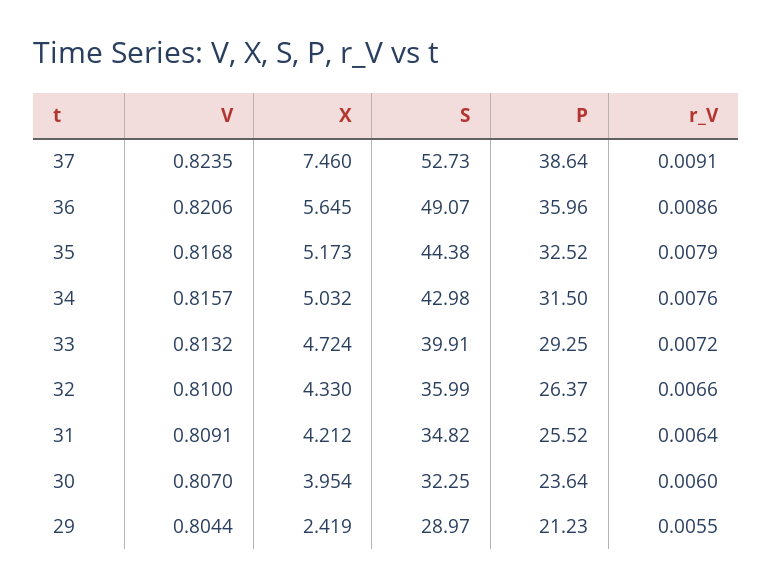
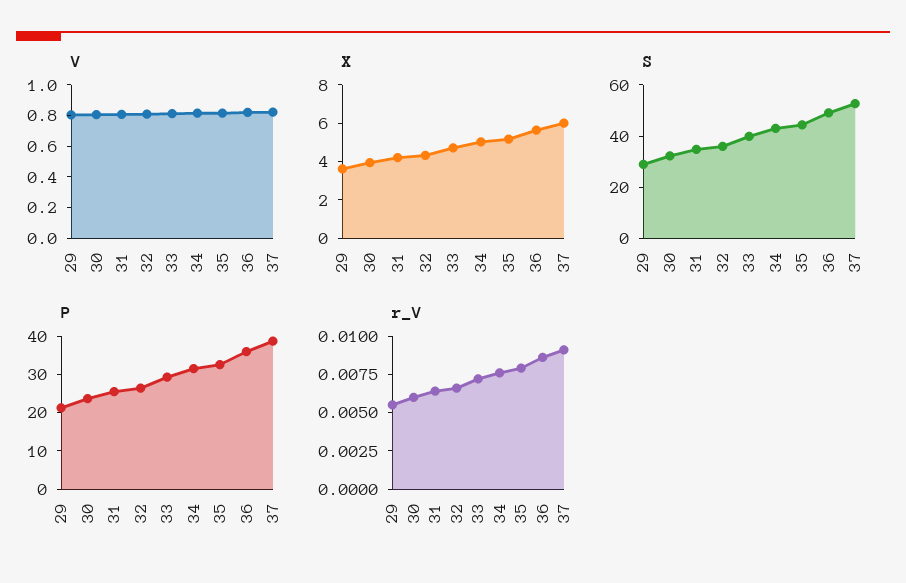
  {
    "V": {
      "37": 0.8235,
      "36": 0.8206,
      "35": 0.8168,
      "34": 0.8157,
      "33": 0.8132,
      "32": 0.81,
      "31": 0.8091,
      "30": 0.807,
      "29": 0.8044
    },
    "X": {
-     "37": 7.46,
+     "37": 6,
      "36": 5.645,
      "35": 5.173,
      "34": 5.032,
      "33": 4.724,
      "32": 4.33,
      "31": 4.212,
      "30": 3.954,
-     "29": 2.419
+     "29": 3.5
    },
    "S": {
      "37": 52.73,
      "36": 49.07,
      "35": 44.38,
      "34": 42.98,
      "33": 39.91,
      "32": 35.99,
      "31": 34.82,
      "30": 32.25,
      "29": 28.97
    },
    "P": {
      "37": 38.64,
      "36": 35.96,
      "35": 32.52,
      "34": 31.5,
      "33": 29.25,
      "32": 26.37,
      "31": 25.52,
      "30": 23.64,
      "29": 21.23
    },
    "r_V": {
      "37": 0.0091,
      "36": 0.0086,
      "35": 0.0079,
      "34": 0.0076,
      "33": 0.0072,
      "32": 0.0066,
      "31": 0.0064,
      "30": 0.006,
      "29": 0.0055
    }
  }

